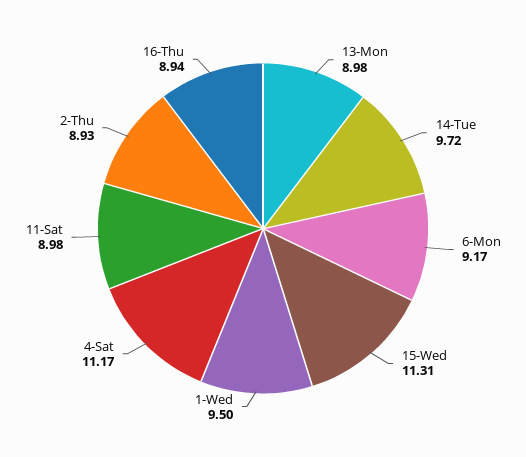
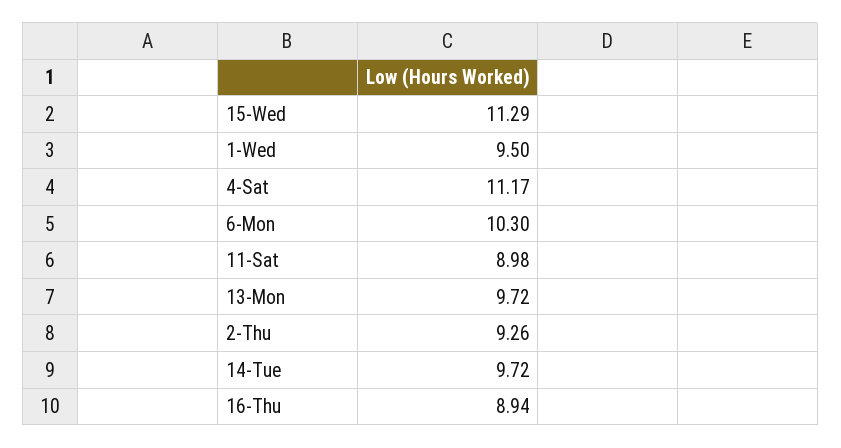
  {
-   "13-Mon": 8.98,
+   "13-Mon": 9.72,
    "14-Tue": 9.72,
-   "6-Mon": 9.17,
+   "6-Mon": 10.3,
-   "15-Wed": 11.31,
+   "15-Wed": 11.29,
    "1-Wed": 9.5,
    "4-Sat": 11.17,
    "11-Sat": 8.98,
-   "2-Thu": 8.93,
+   "2-Thu": 9.26,
    "16-Thu": 8.94
  }

